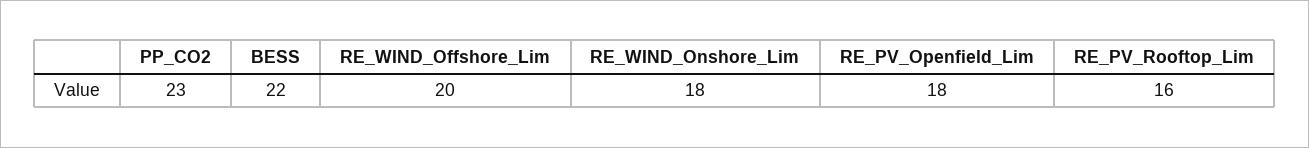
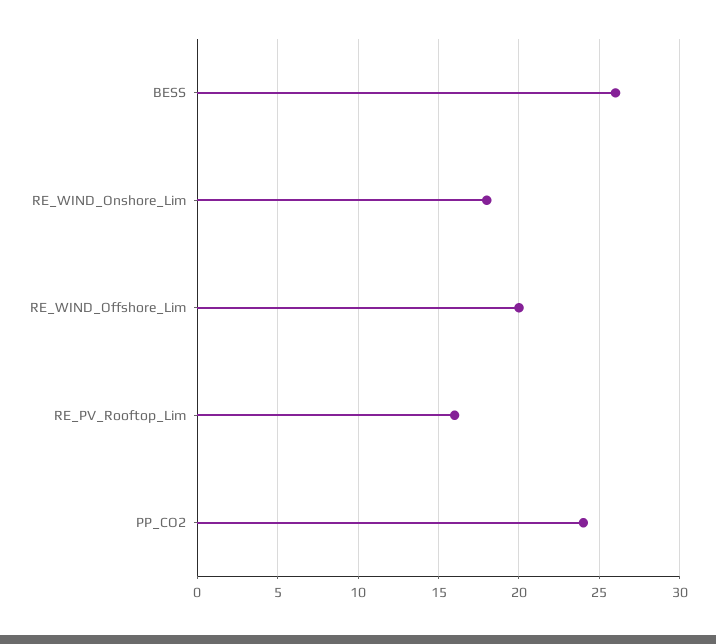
  {
-   "PP_CO2": 23,
+   "PP_CO2": 24,
-   "BESS": 22,
+   "BESS": 26,
    "RE_WIND_Offshore_Lim": 20,
    "RE_WIND_Onshore_Lim": 18,
-   "RE_PV_Openfield_Lim": 18,
    "RE_PV_Rooftop_Lim": 16
  }

